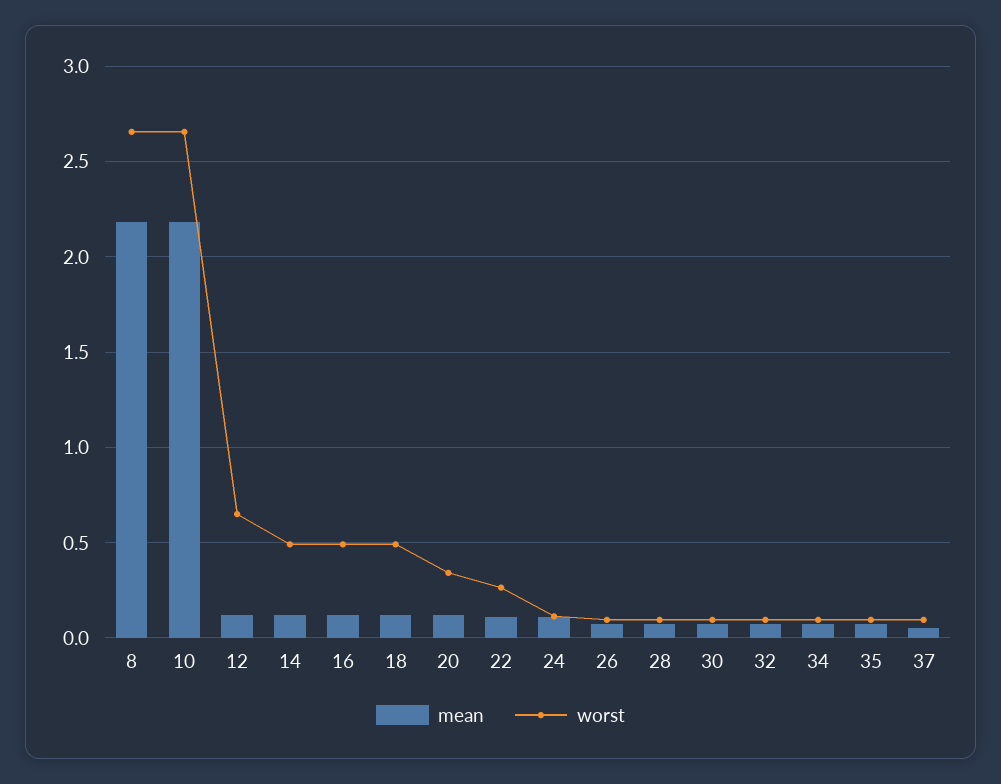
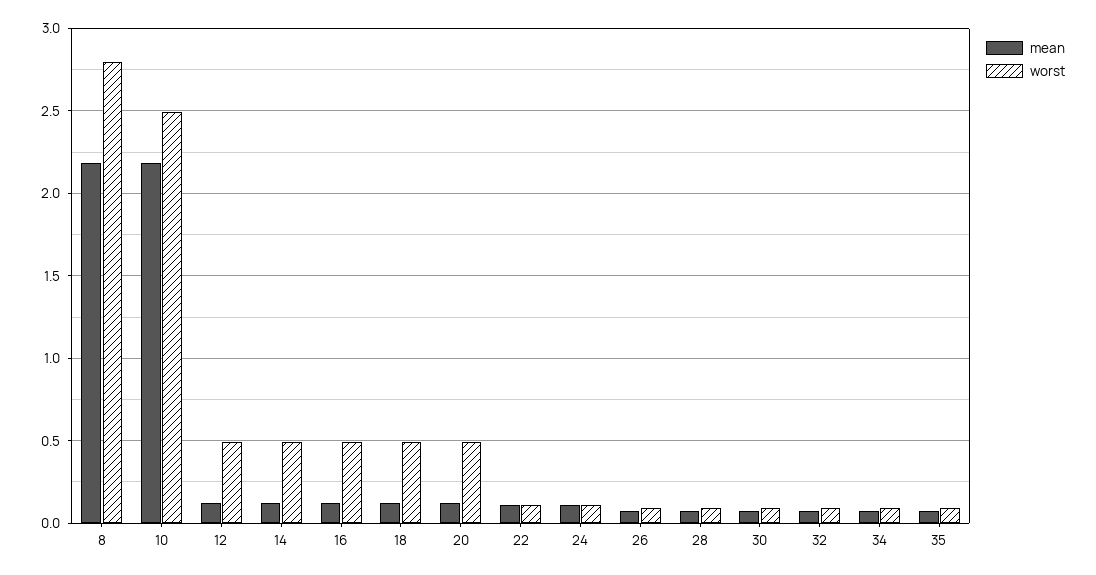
  {
    "mean": {
      "8": 2.2,
      "10": 2.2,
      "12": 0.1,
      "14": 0.1,
      "16": 0.1,
      "18": 0.1,
      "20": 0.1,
      "22": 0.1,
      "24": 0.1,
      "26": 0.05,
      "28": 0.05,
      "30": 0.05,
      "32": 0.05,
      "34": 0.05,
-     "35": 0.05,
+     "35": 0.05
-     "37": 0.05
    },
    "worst": {
-     "8": 2.65,
+     "8": 2.8,
-     "10": 2.65,
+     "10": 2.5,
-     "12": 0.65,
+     "12": 0.5,
      "14": 0.5,
      "16": 0.5,
      "18": 0.5,
-     "20": 0.35,
+     "20": 0.5,
-     "22": 0.25,
+     "22": 0.1,
      "24": 0.1,
      "26": 0.1,
      "28": 0.1,
      "30": 0.1,
      "32": 0.1,
      "34": 0.1,
-     "35": 0.1,
+     "35": 0.1
-     "37": 0.1
    }
  }

